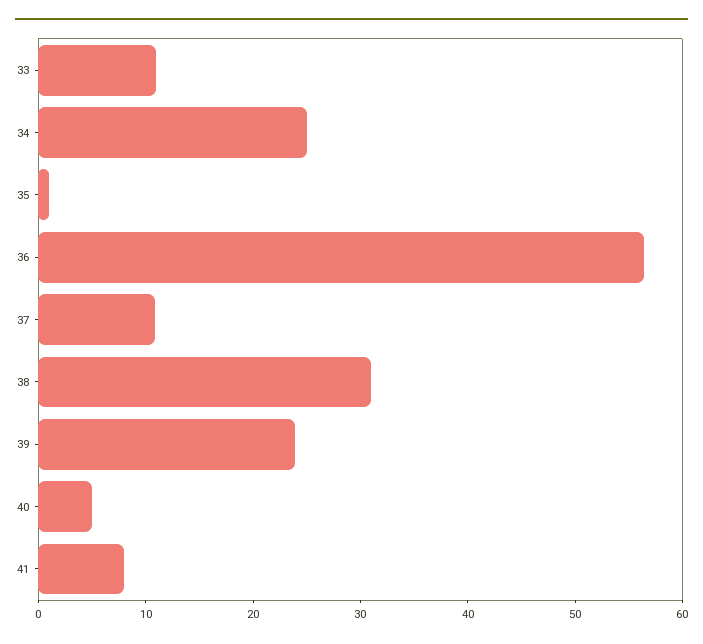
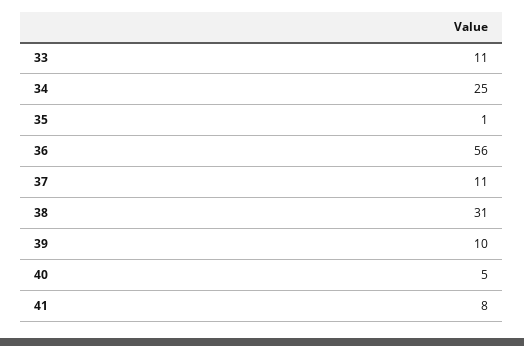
  {
    "33": 11,
    "34": 25,
    "35": 1,
    "36": 56,
    "37": 11,
    "38": 31,
-   "39": 24,
+   "39": 10,
    "40": 5,
    "41": 8
  }

